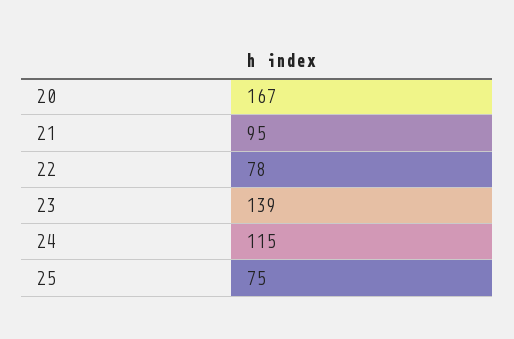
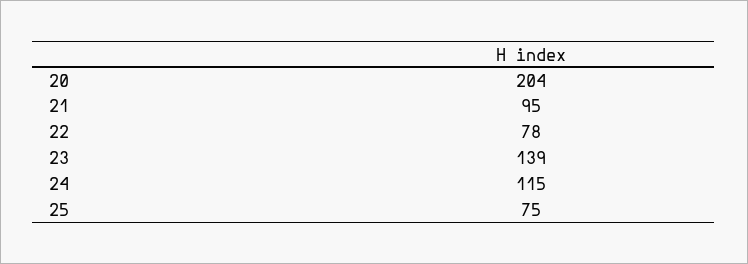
  {
-   "20": 167,
+   "20": 204,
    "21": 95,
    "22": 78,
    "23": 139,
    "24": 115,
    "25": 75
  }

